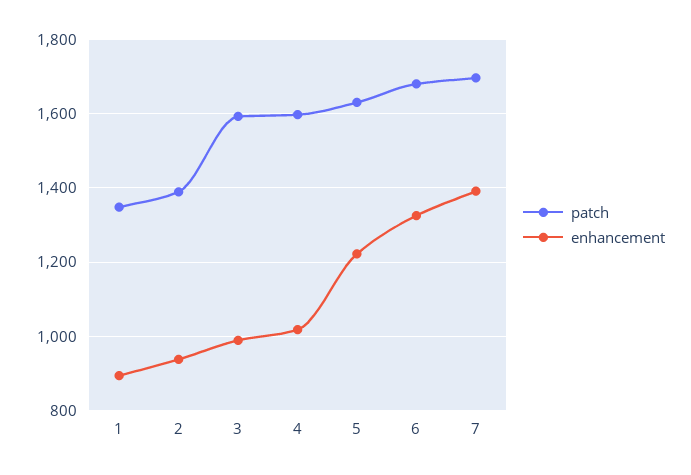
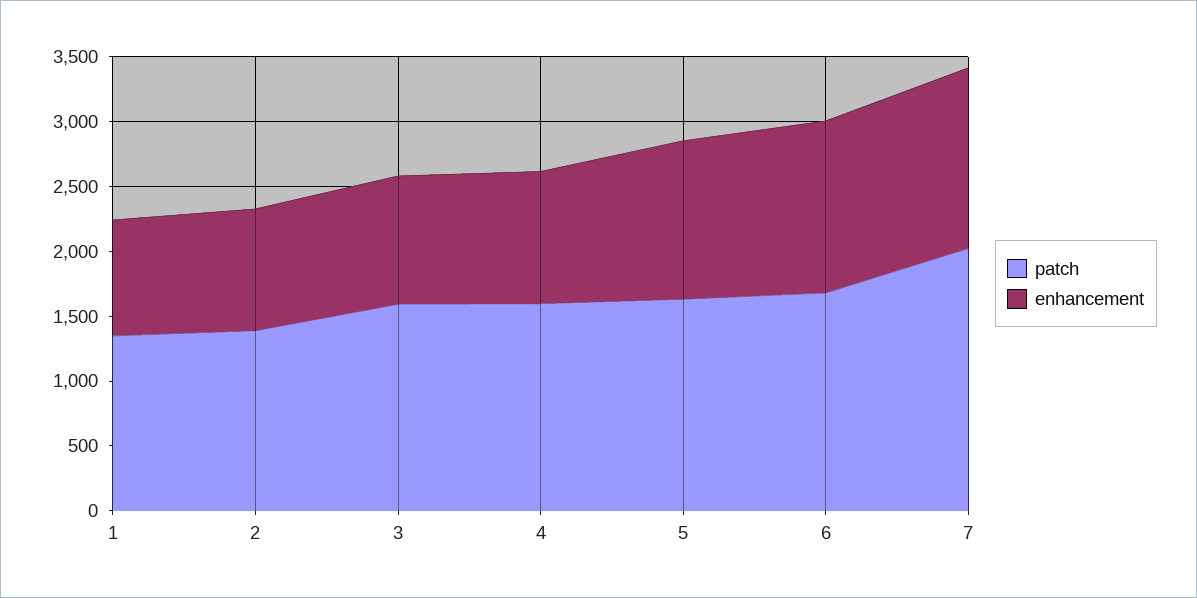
  {
    "patch": {
      "1": 1340,
      "2": 1380,
      "3": 1600,
      "4": 1600,
      "5": 1640,
      "6": 1680,
-     "7": 1700
+     "7": 2000
    },
    "enhancement": {
      "1": 900,
      "2": 940,
      "3": 980,
      "4": 1020,
      "5": 1220,
      "6": 1320,
      "7": 1400
    }
  }

